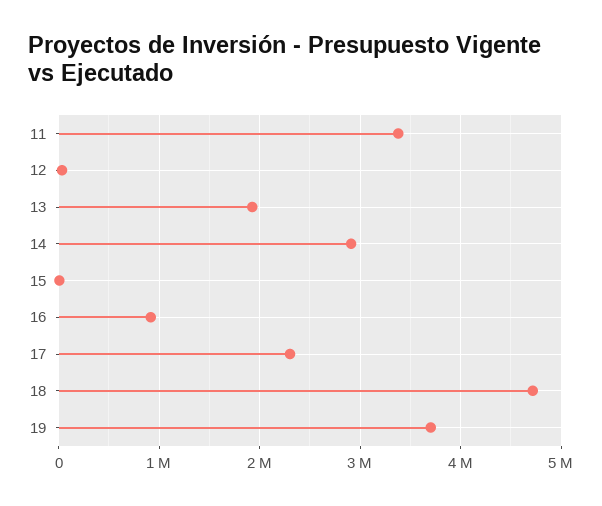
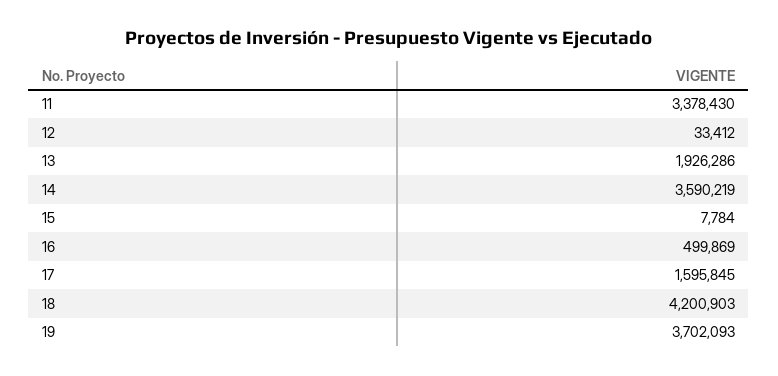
  {
    "11": 3378430,
    "12": 33412,
    "13": 1926286,
-   "14": 2900000,
+   "14": 3590219,
    "15": 7784,
-   "16": 900000,
+   "16": 499869,
-   "17": 2300000,
+   "17": 1595845,
-   "18": 4700000,
+   "18": 4200903,
    "19": 3702093
  }

